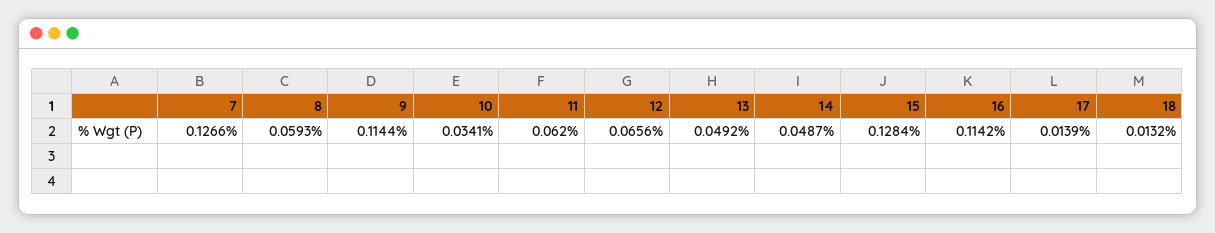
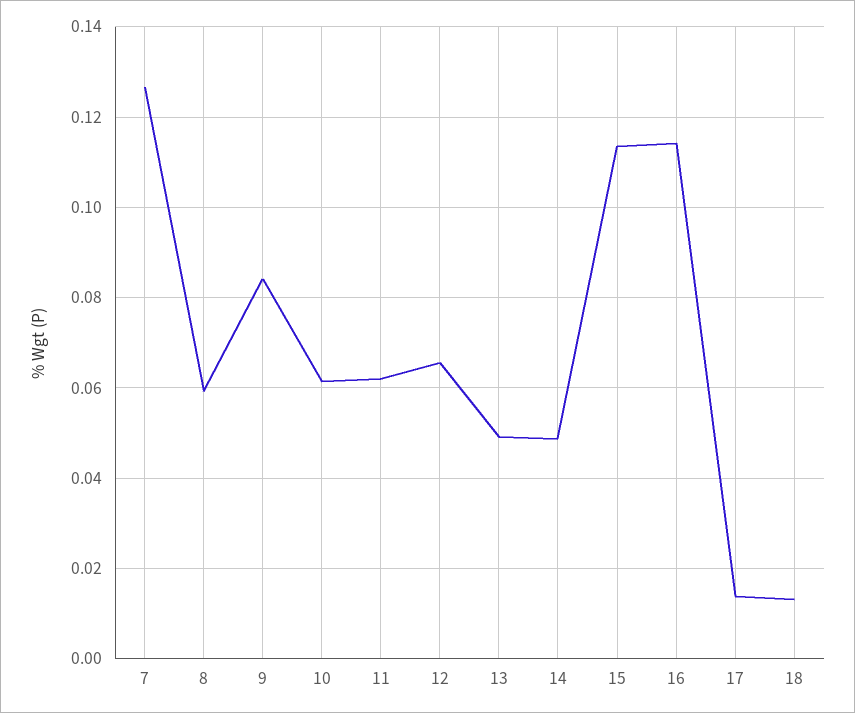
  {
    "7": 0.1266,
    "8": 0.0593,
-   "9": 0.1144,
+   "9": 0.084,
-   "10": 0.0341,
+   "10": 0.062,
    "11": 0.062,
    "12": 0.0656,
    "13": 0.0492,
    "14": 0.0487,
-   "15": 0.1284,
+   "15": 0.114,
    "16": 0.1142,
    "17": 0.0139,
    "18": 0.0132
  }

